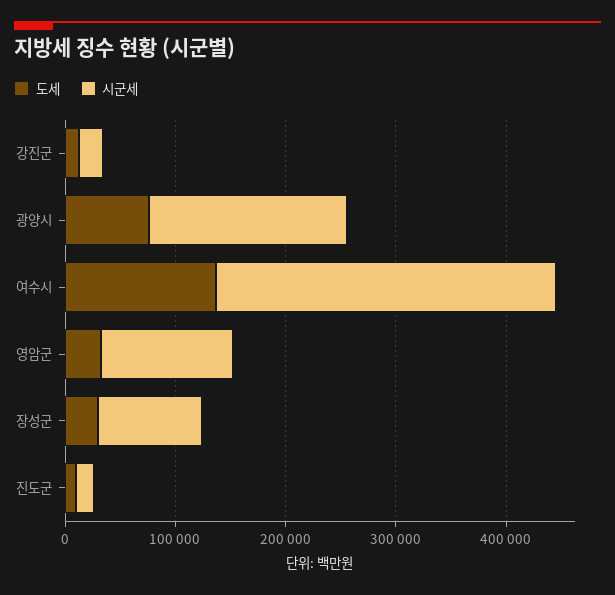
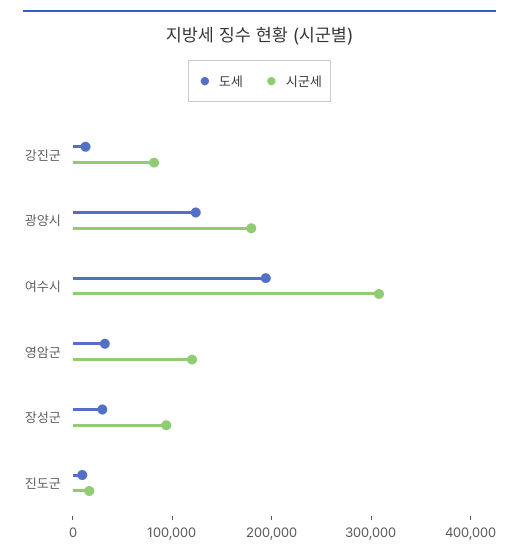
  {
    "도세": {
      "강진군": 20000,
-     "광양시": 80000,
+     "광양시": 120000,
-     "여수시": 140000,
+     "여수시": 200000,
      "영암군": 40000,
      "장성군": 40000,
      "진도군": 0
    },
    "시군세": {
-     "강진군": 20000,
+     "강진군": 80000,
      "광양시": 180000,
      "여수시": 300000,
      "영암군": 120000,
      "장성군": 100000,
      "진도군": 20000
    }
  }

